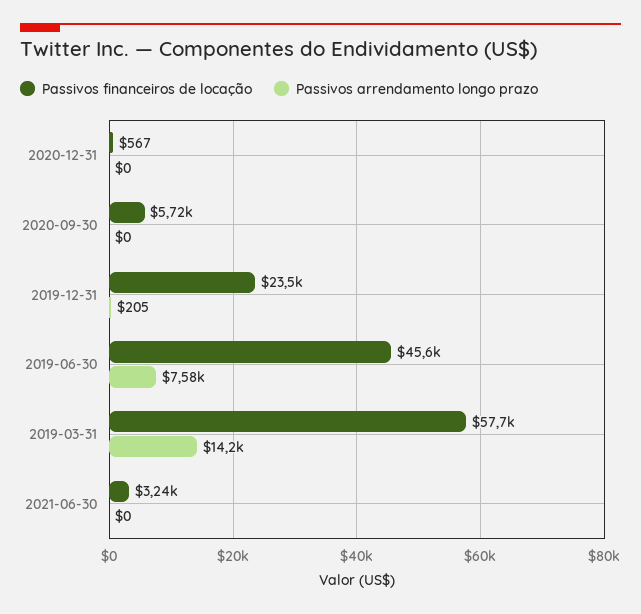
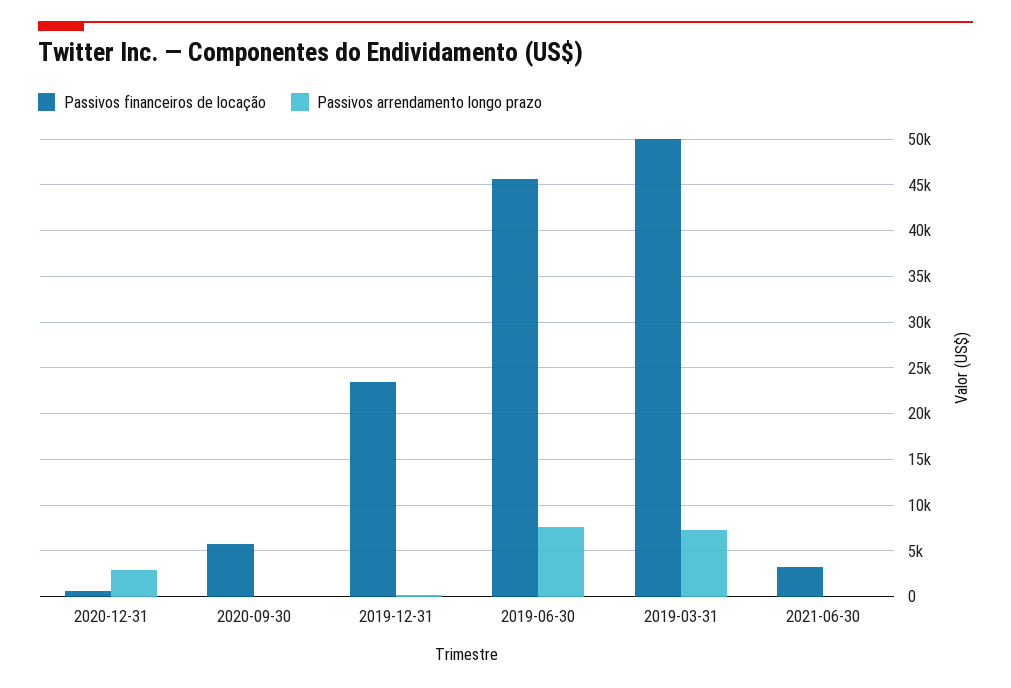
  {
    "Passivos financeiros de locação": {
      "2020-12-31": 567,
      "2020-09-30": 5720,
      "2019-12-31": 23500,
      "2019-06-30": 45600,
-     "2019-03-31": 57700,
+     "2019-03-31": 50000,
      "2021-06-30": 3240
    },
    "Passivos arrendamento longo prazo": {
-     "2020-12-31": 0,
+     "2020-12-31": 3000,
      "2020-09-30": 0,
      "2019-12-31": 205,
      "2019-06-30": 7580,
-     "2019-03-31": 14200,
+     "2019-03-31": 7000,
      "2021-06-30": 0
    }
  }

